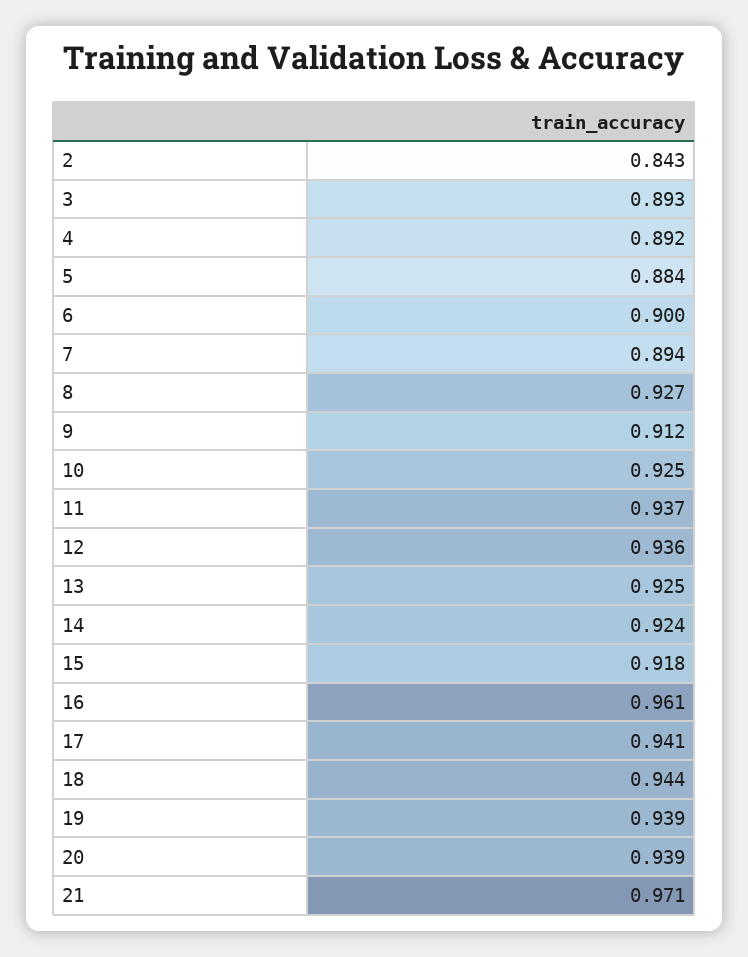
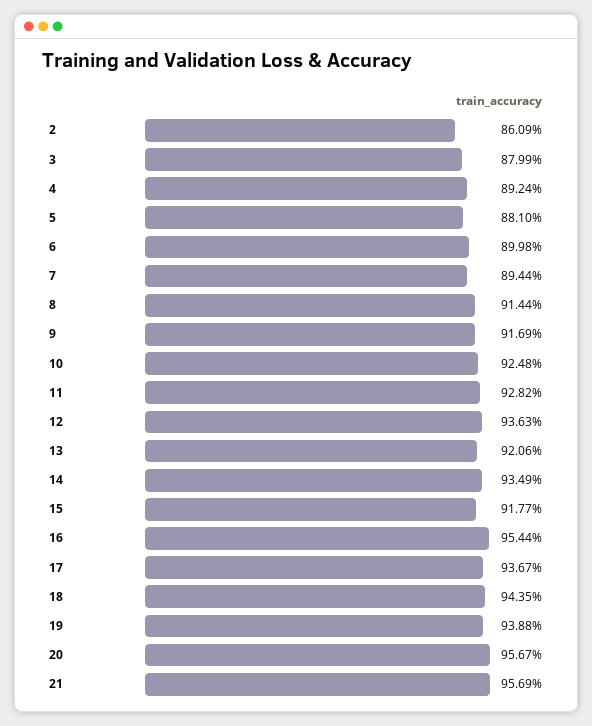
  {
-   "2": 0.843,
+   "2": 0.8609,
-   "3": 0.893,
+   "3": 0.8799,
    "4": 0.8924,
-   "5": 0.884,
+   "5": 0.881,
    "6": 0.8998,
    "7": 0.8944,
-   "8": 0.927,
+   "8": 0.9144,
-   "9": 0.912,
+   "9": 0.9169,
    "10": 0.9248,
-   "11": 0.937,
+   "11": 0.9282,
    "12": 0.9363,
-   "13": 0.925,
+   "13": 0.9206,
-   "14": 0.924,
+   "14": 0.9349,
    "15": 0.9177,
-   "16": 0.961,
+   "16": 0.9544,
-   "17": 0.941,
+   "17": 0.9367,
    "18": 0.9435,
    "19": 0.9388,
-   "20": 0.939,
+   "20": 0.9567,
-   "21": 0.971
+   "21": 0.9569
  }

